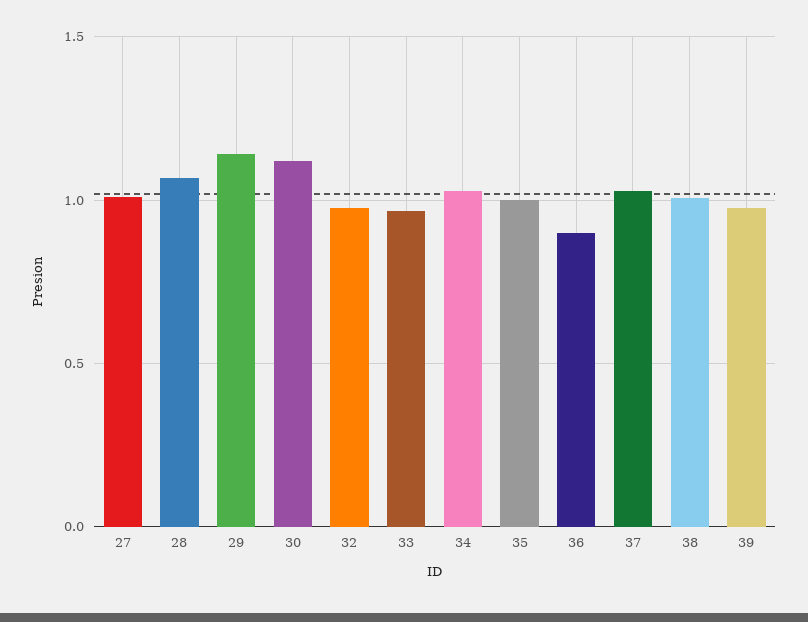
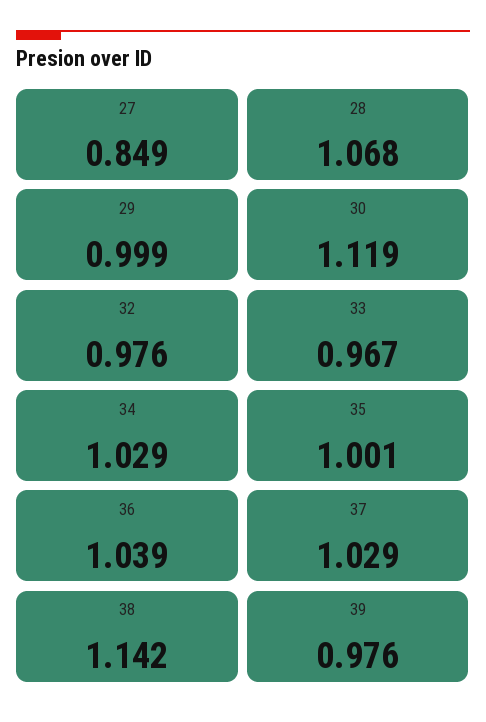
  {
-   "27": 1,
+   "27": 0.849,
    "28": 1.068,
-   "29": 1.15,
+   "29": 0.999,
    "30": 1.119,
    "32": 0.976,
    "33": 0.967,
    "34": 1.029,
    "35": 1.001,
-   "36": 0.9,
+   "36": 1.039,
    "37": 1.029,
-   "38": 1,
+   "38": 1.142,
    "39": 0.976
  }

